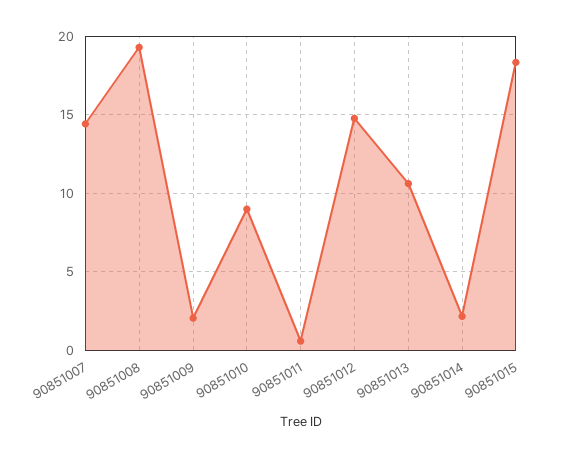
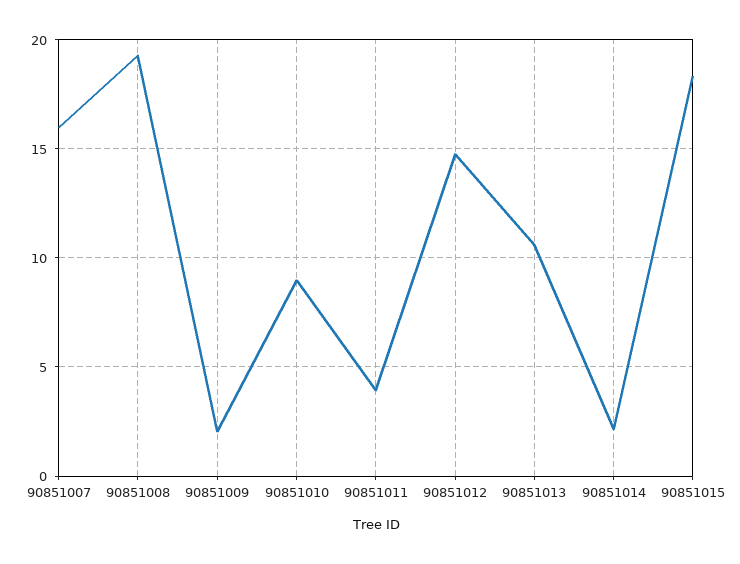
  {
-   "90851007": 14.5,
+   "90851007": 16,
    "90851008": 19.5,
    "90851009": 2,
    "90851010": 9,
-   "90851011": 0.5,
+   "90851011": 4,
    "90851012": 15,
    "90851013": 10.5,
    "90851014": 2,
    "90851015": 18.5
  }

